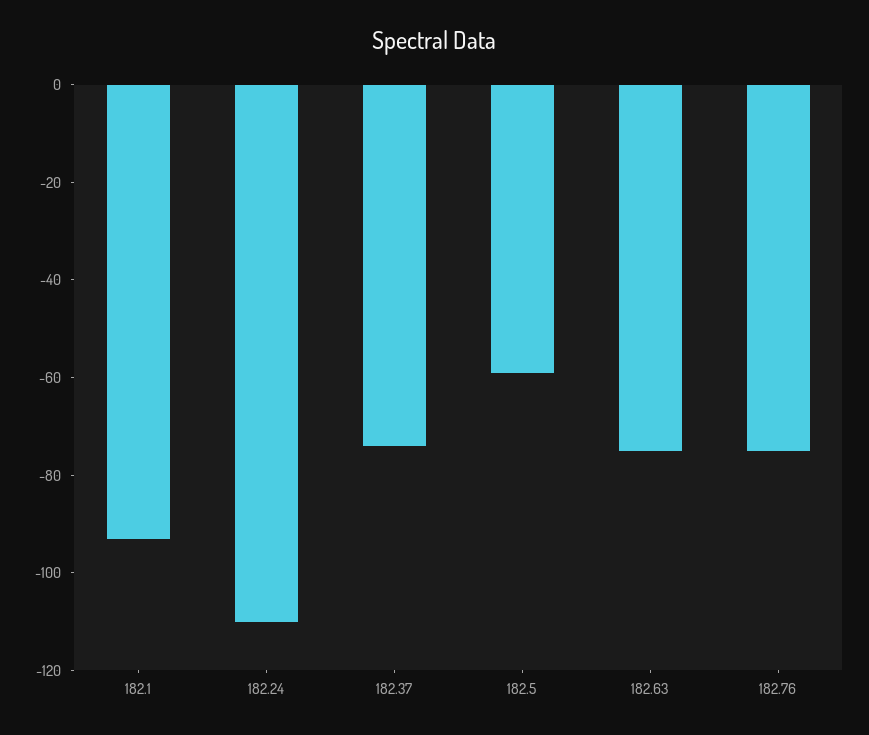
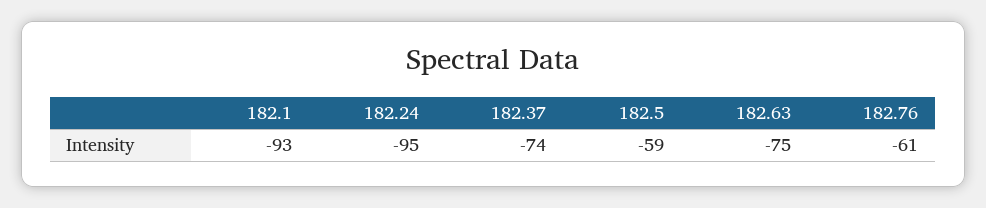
  {
    "182.1": -93,
-   "182.24": -110,
+   "182.24": -95,
    "182.37": -74,
    "182.5": -59,
    "182.63": -75,
-   "182.76": -75
+   "182.76": -61
  }

